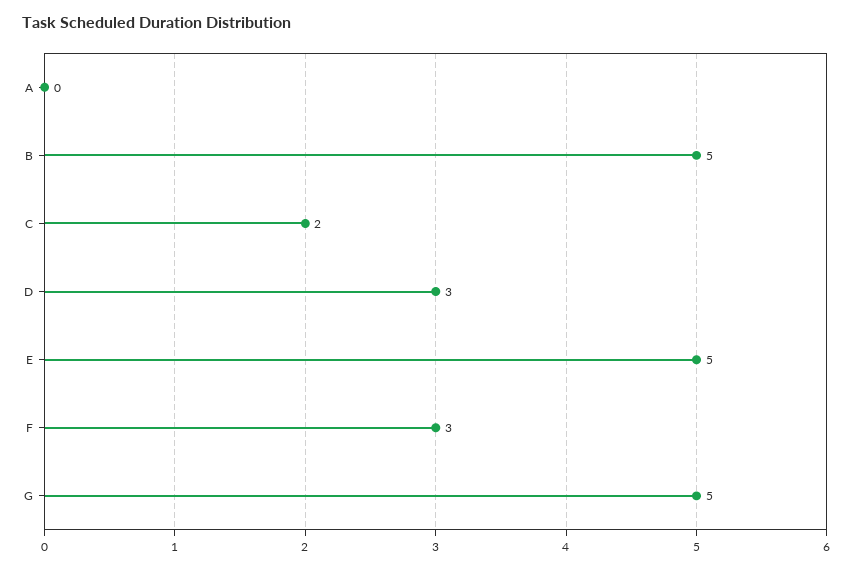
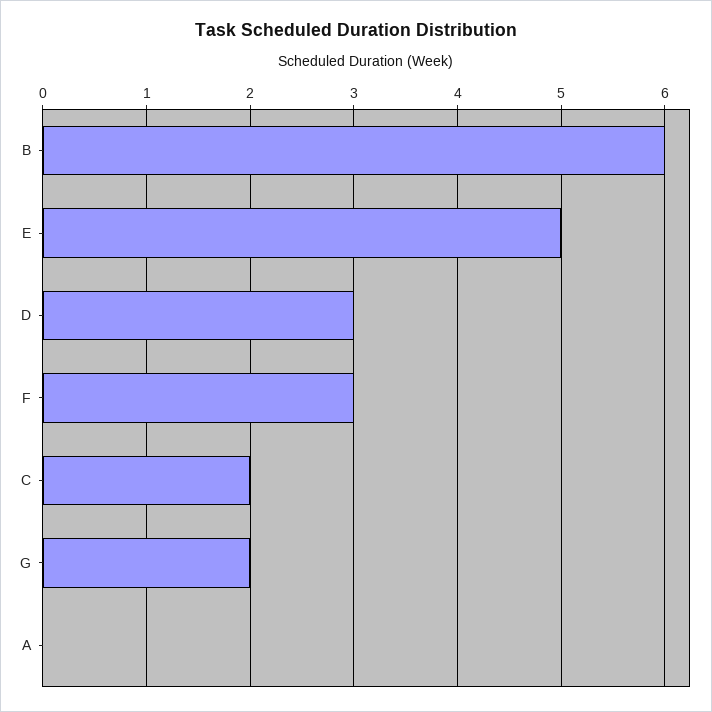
  {
    "A": 0,
-   "B": 5,
+   "B": 6,
    "C": 2,
    "D": 3,
    "E": 5,
    "F": 3,
-   "G": 5
+   "G": 2
  }

